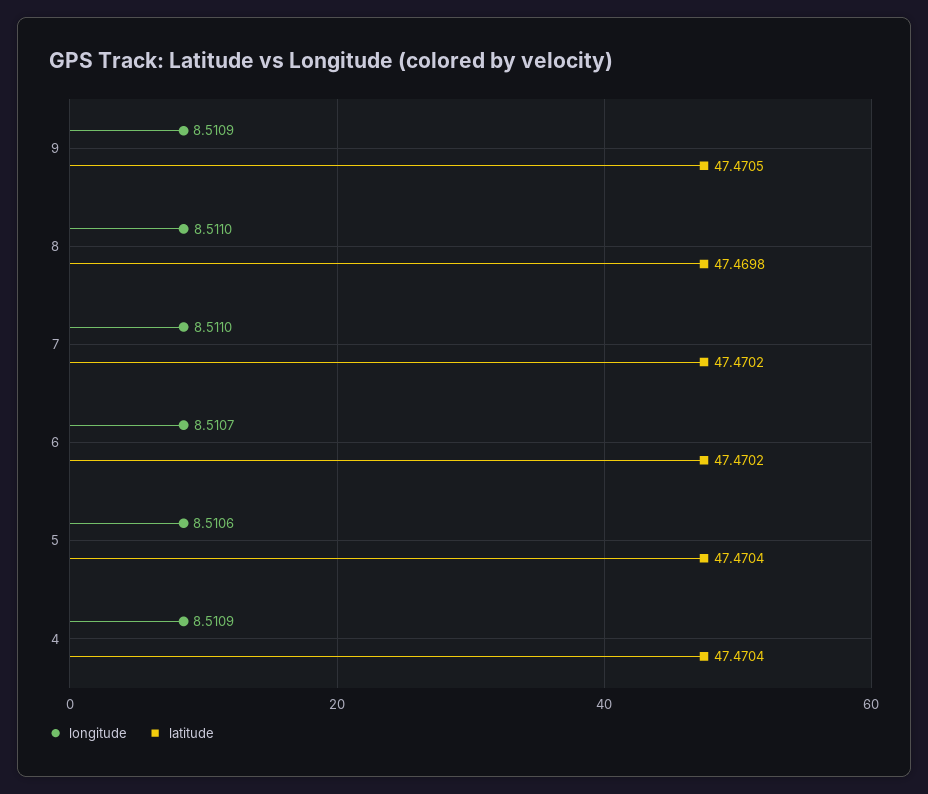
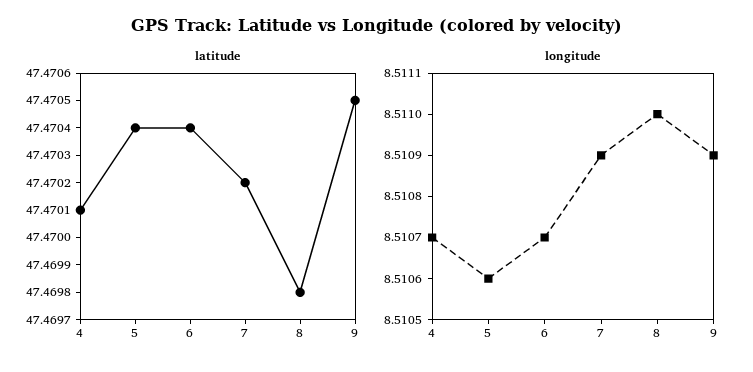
  {
    "longitude": {
      "9": 8.5109,
      "8": 8.511,
-     "7": 8.511,
+     "7": 8.5109,
      "6": 8.5107,
      "5": 8.5106,
-     "4": 8.5109
+     "4": 8.5107
    },
    "latitude": {
      "9": 47.4705,
      "8": 47.4698,
      "7": 47.4702,
-     "6": 47.4702,
+     "6": 47.4704,
      "5": 47.4704,
-     "4": 47.4704
+     "4": 47.4701
    }
  }

